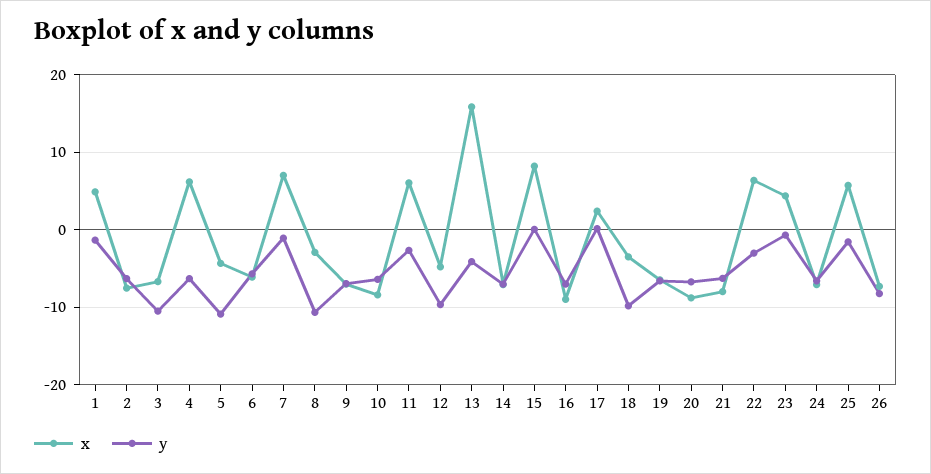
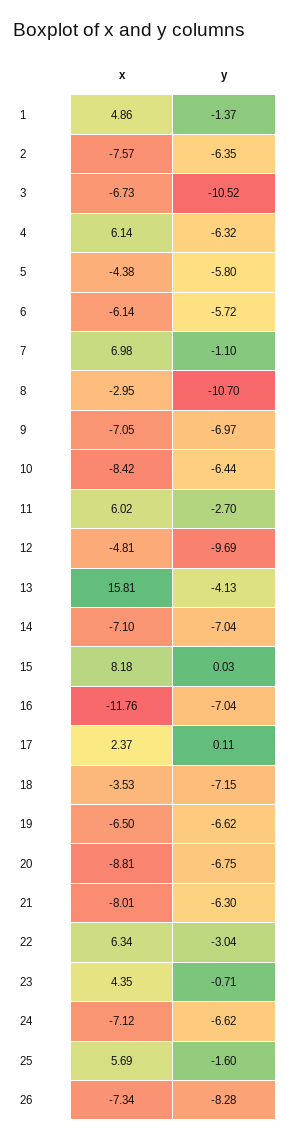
  {
    "x": {
      "1": 4.86,
      "2": -7.57,
      "3": -6.73,
      "4": 6.14,
      "5": -4.38,
      "6": -6.14,
      "7": 6.98,
      "8": -2.95,
      "9": -7.05,
      "10": -8.42,
      "11": 6.02,
      "12": -4.81,
      "13": 15.81,
      "14": -7.1,
      "15": 8.18,
-     "16": -9,
+     "16": -11.76,
      "17": 2.37,
      "18": -3.53,
      "19": -6.5,
      "20": -8.81,
      "21": -8.01,
      "22": 6.34,
      "23": 4.35,
      "24": -7.12,
      "25": 5.69,
      "26": -7.34
    },
    "y": {
      "1": -1.37,
      "2": -6.35,
      "3": -10.52,
      "4": -6.32,
-     "5": -11,
+     "5": -5.8,
      "6": -5.72,
      "7": -1.1,
      "8": -10.7,
      "9": -6.97,
      "10": -6.44,
      "11": -2.7,
      "12": -9.69,
      "13": -4.13,
      "14": -7.04,
      "15": 0.03,
      "16": -7.04,
      "17": 0.11,
-     "18": -10,
+     "18": -7.15,
      "19": -6.62,
      "20": -6.75,
      "21": -6.3,
      "22": -3.04,
      "23": -0.71,
      "24": -6.62,
      "25": -1.6,
      "26": -8.28
    }
  }

